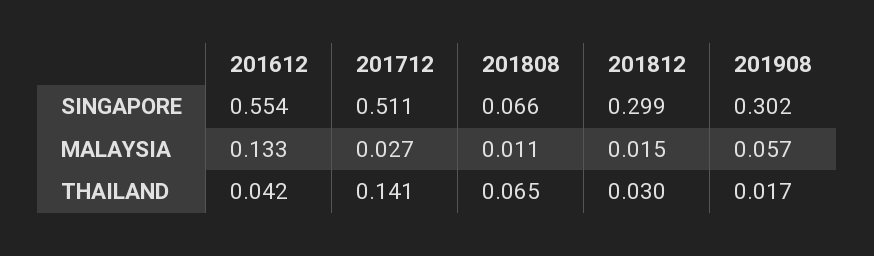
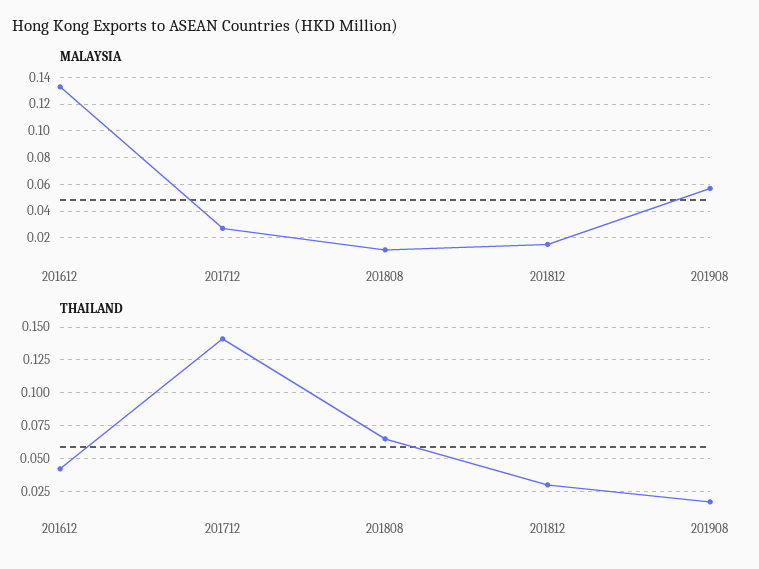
  {
-   "SINGAPORE": {
-     "201612": 0.554,
-     "201712": 0.511,
-     "201808": 0.066,
-     "201812": 0.299,
-     "201908": 0.302
-   },
    "MALAYSIA": {
      "201612": 0.133,
      "201712": 0.027,
      "201808": 0.011,
      "201812": 0.015,
      "201908": 0.057
    },
    "THAILAND": {
      "201612": 0.042,
      "201712": 0.141,
      "201808": 0.065,
      "201812": 0.03,
      "201908": 0.017
    }
  }

